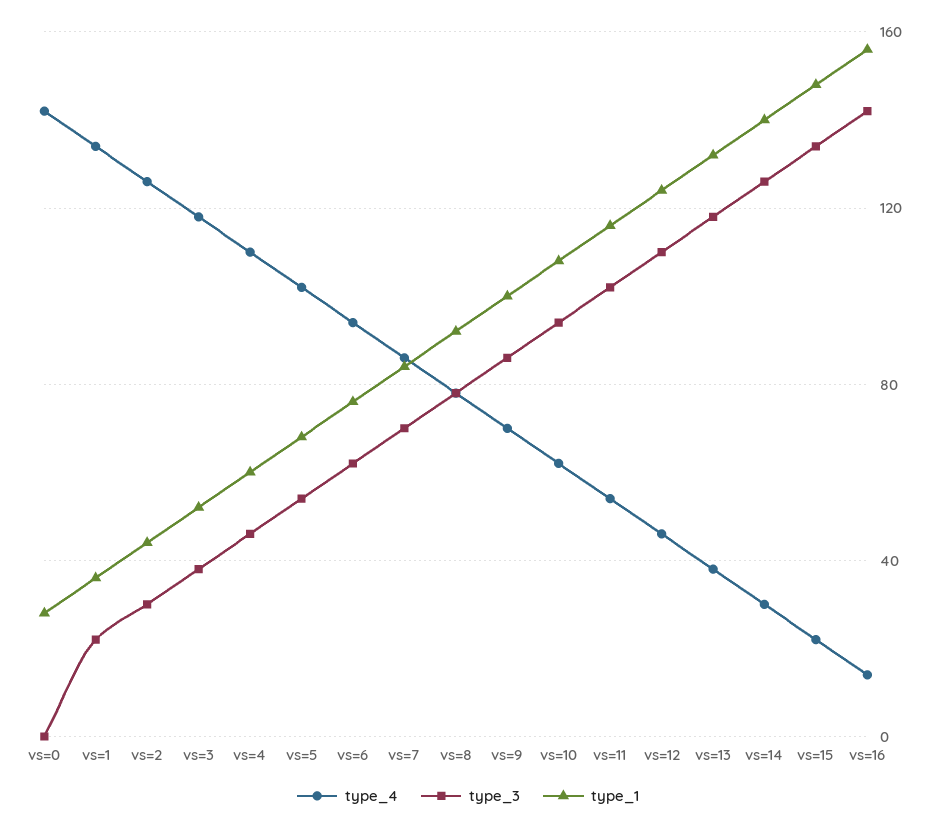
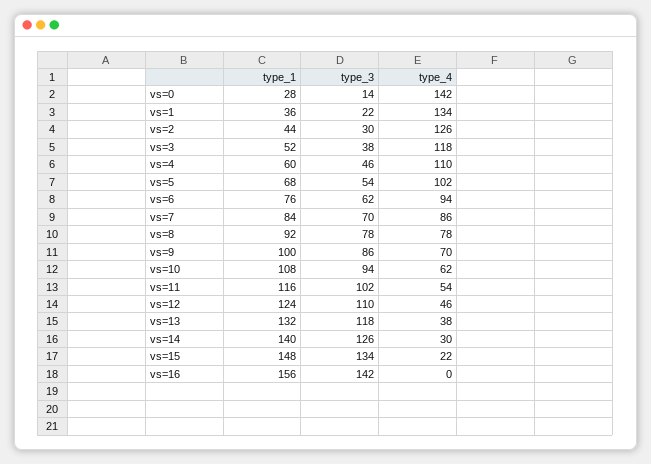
  {
    "type_4": {
      "vs=0": 142,
      "vs=1": 134,
      "vs=2": 126,
      "vs=3": 118,
      "vs=4": 110,
      "vs=5": 102,
      "vs=6": 94,
      "vs=7": 86,
      "vs=8": 78,
      "vs=9": 70,
      "vs=10": 62,
      "vs=11": 54,
      "vs=12": 46,
      "vs=13": 38,
      "vs=14": 30,
      "vs=15": 22,
-     "vs=16": 15
+     "vs=16": 0
    },
    "type_3": {
-     "vs=0": 0,
+     "vs=0": 14,
      "vs=1": 22,
      "vs=2": 30,
      "vs=3": 38,
      "vs=4": 46,
      "vs=5": 54,
      "vs=6": 62,
      "vs=7": 70,
      "vs=8": 78,
      "vs=9": 86,
      "vs=10": 94,
      "vs=11": 102,
      "vs=12": 110,
      "vs=13": 118,
      "vs=14": 126,
      "vs=15": 134,
      "vs=16": 142
    },
    "type_1": {
      "vs=0": 28,
      "vs=1": 36,
      "vs=2": 44,
      "vs=3": 52,
      "vs=4": 60,
      "vs=5": 68,
      "vs=6": 76,
      "vs=7": 84,
      "vs=8": 92,
      "vs=9": 100,
      "vs=10": 108,
      "vs=11": 116,
      "vs=12": 124,
      "vs=13": 132,
      "vs=14": 140,
      "vs=15": 148,
      "vs=16": 156
    }
  }

